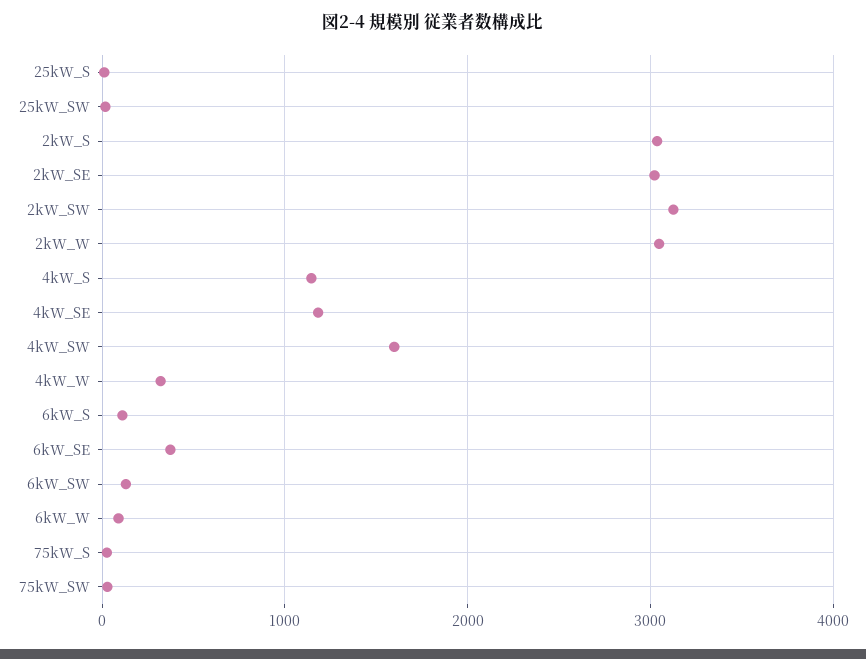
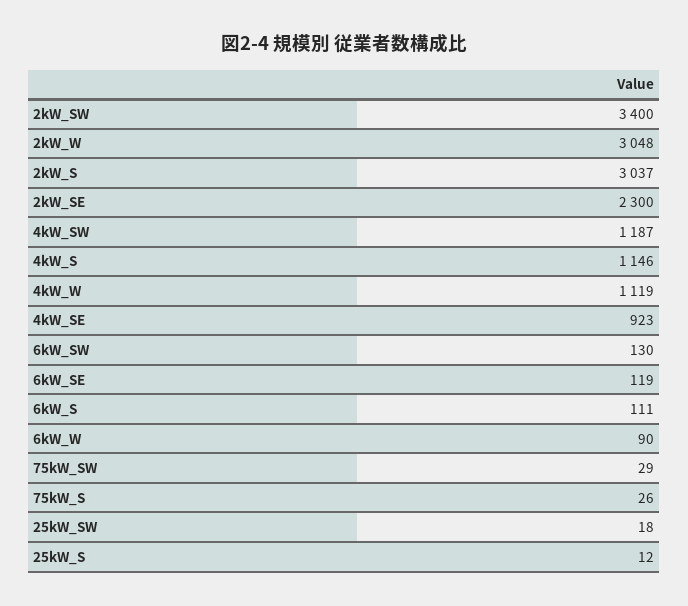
  {
    "25kW_S": 12,
    "25kW_SW": 18,
    "2kW_S": 3037,
-   "2kW_SE": 3000,
+   "2kW_SE": 2300,
-   "2kW_SW": 3100,
+   "2kW_SW": 3400,
    "2kW_W": 3048,
    "4kW_S": 1146,
-   "4kW_SE": 1200,
+   "4kW_SE": 923,
-   "4kW_SW": 1600,
+   "4kW_SW": 1187,
-   "4kW_W": 300,
+   "4kW_W": 1119,
    "6kW_S": 111,
-   "6kW_SE": 400,
+   "6kW_SE": 119,
    "6kW_SW": 130,
    "6kW_W": 90,
    "75kW_S": 26,
    "75kW_SW": 29
  }

